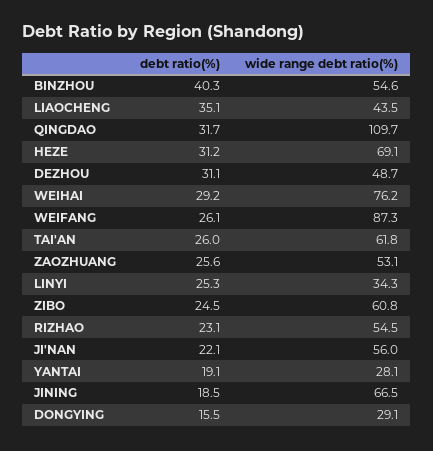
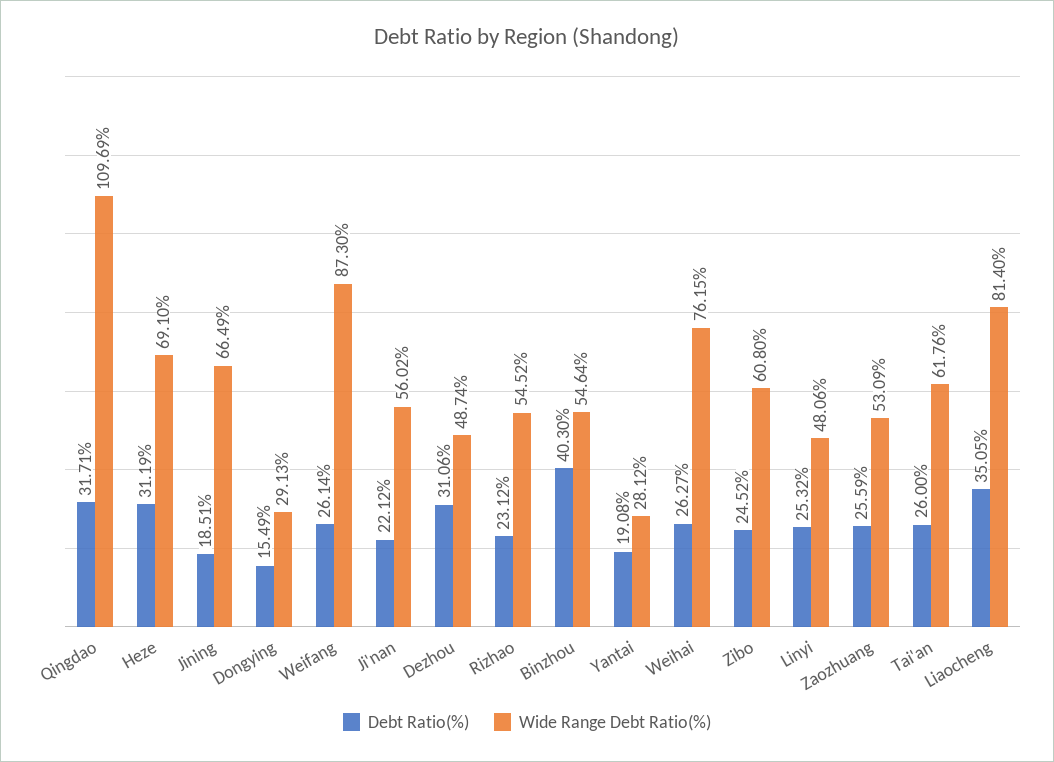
  {
    "debt ratio(%)": {
      "BINZHOU": 40.3,
      "LIAOCHENG": 35.05,
      "QINGDAO": 31.71,
      "HEZE": 31.19,
      "DEZHOU": 31.06,
-     "WEIHAI": 29.2,
+     "WEIHAI": 26.27,
      "WEIFANG": 26.14,
      "TAI'AN": 26,
      "ZAOZHUANG": 25.59,
      "LINYI": 25.32,
      "ZIBO": 24.52,
      "RIZHAO": 23.12,
      "JI'NAN": 22.12,
      "YANTAI": 19.08,
      "JINING": 18.51,
      "DONGYING": 15.49
    },
    "wide range debt ratio(%)": {
      "BINZHOU": 54.64,
-     "LIAOCHENG": 43.5,
+     "LIAOCHENG": 81.4,
      "QINGDAO": 109.69,
      "HEZE": 69.1,
      "DEZHOU": 48.74,
      "WEIHAI": 76.15,
      "WEIFANG": 87.3,
      "TAI'AN": 61.76,
      "ZAOZHUANG": 53.09,
-     "LINYI": 34.3,
+     "LINYI": 48.06,
      "ZIBO": 60.8,
      "RIZHAO": 54.52,
      "JI'NAN": 56.02,
      "YANTAI": 28.12,
      "JINING": 66.49,
      "DONGYING": 29.13
    }
  }

